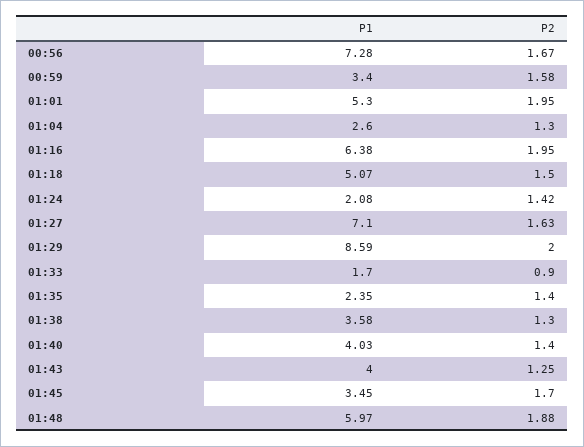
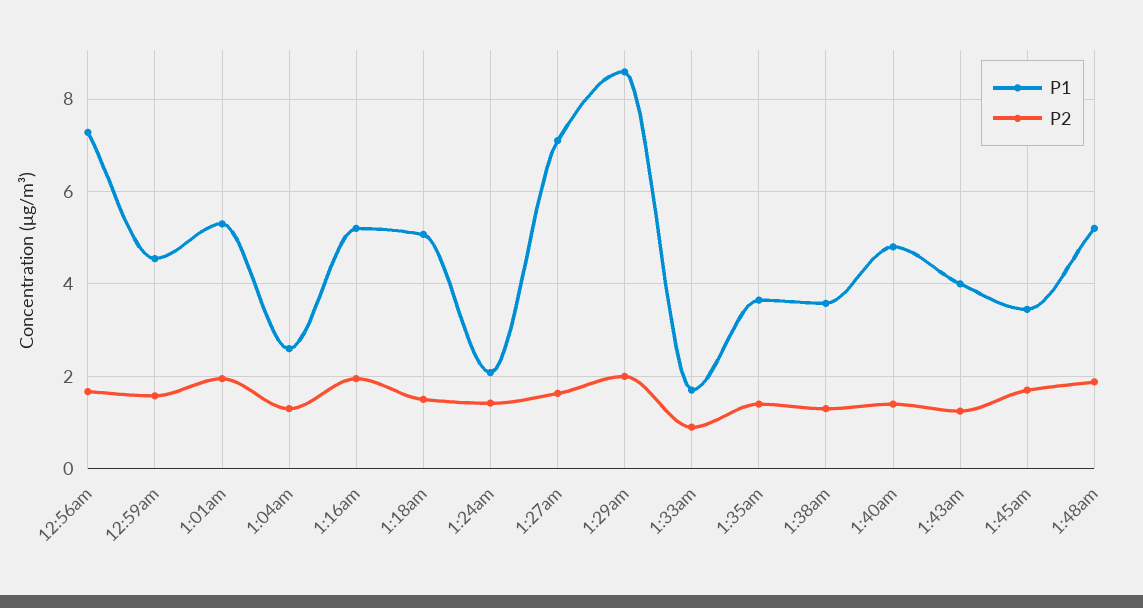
  {
    "P1": {
      "00:56": 7.28,
-     "00:59": 3.4,
+     "00:59": 4.6,
      "01:01": 5.3,
      "01:04": 2.6,
-     "01:16": 6.38,
+     "01:16": 5.2,
      "01:18": 5.07,
      "01:24": 2.08,
      "01:27": 7.1,
      "01:29": 8.59,
      "01:33": 1.7,
-     "01:35": 2.35,
+     "01:35": 3.6,
      "01:38": 3.58,
-     "01:40": 4.03,
+     "01:40": 4.8,
      "01:43": 4,
      "01:45": 3.45,
-     "01:48": 5.97
+     "01:48": 5.2
    },
    "P2": {
      "00:56": 1.67,
      "00:59": 1.58,
      "01:01": 1.95,
      "01:04": 1.3,
      "01:16": 1.95,
      "01:18": 1.5,
      "01:24": 1.42,
      "01:27": 1.63,
      "01:29": 2,
      "01:33": 0.9,
      "01:35": 1.4,
      "01:38": 1.3,
      "01:40": 1.4,
      "01:43": 1.25,
      "01:45": 1.7,
      "01:48": 1.88
    }
  }

